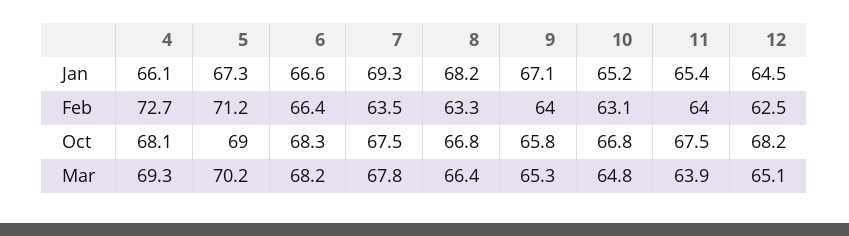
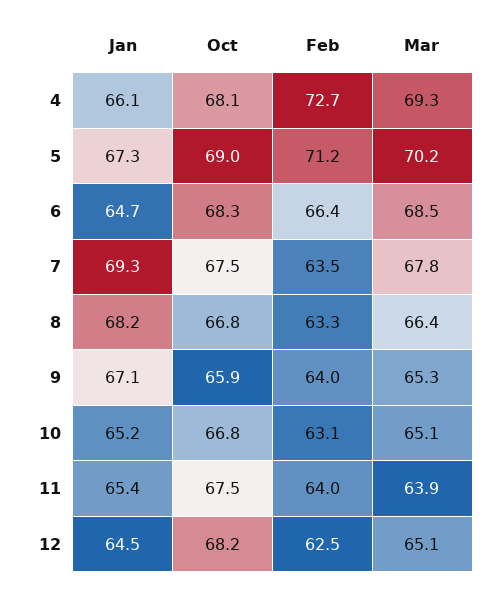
  {
    "4": {
      "Jan": 66.1,
      "Feb": 72.7,
      "Oct": 68.1,
      "Mar": 69.3
    },
    "5": {
      "Jan": 67.3,
      "Feb": 71.2,
      "Oct": 69,
      "Mar": 70.2
    },
    "6": {
-     "Jan": 66.6,
+     "Jan": 64.7,
      "Feb": 66.4,
      "Oct": 68.3,
-     "Mar": 68.2
+     "Mar": 68.5
    },
    "7": {
      "Jan": 69.3,
      "Feb": 63.5,
      "Oct": 67.5,
      "Mar": 67.8
    },
    "8": {
      "Jan": 68.2,
      "Feb": 63.3,
      "Oct": 66.8,
      "Mar": 66.4
    },
    "9": {
      "Jan": 67.1,
      "Feb": 64,
-     "Oct": 65.8,
+     "Oct": 65.9,
      "Mar": 65.3
    },
    "10": {
      "Jan": 65.2,
      "Feb": 63.1,
      "Oct": 66.8,
-     "Mar": 64.8
+     "Mar": 65.1
    },
    "11": {
      "Jan": 65.4,
      "Feb": 64,
      "Oct": 67.5,
      "Mar": 63.9
    },
    "12": {
      "Jan": 64.5,
      "Feb": 62.5,
      "Oct": 68.2,
      "Mar": 65.1
    }
  }

